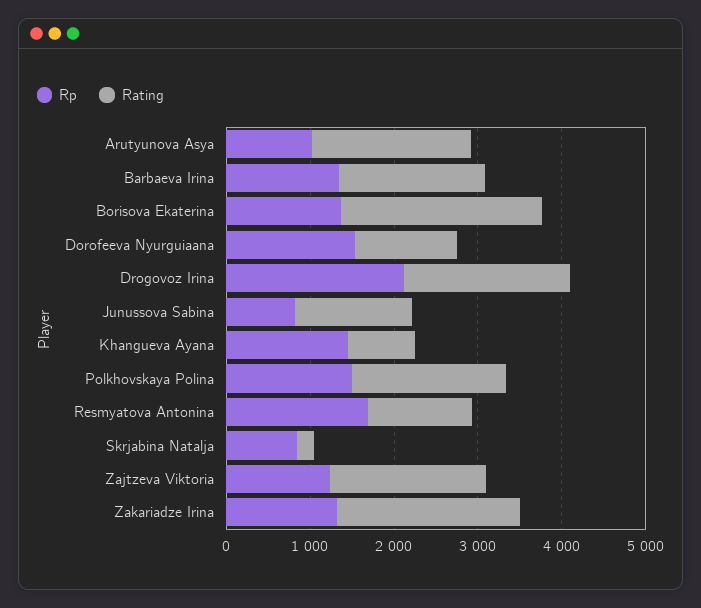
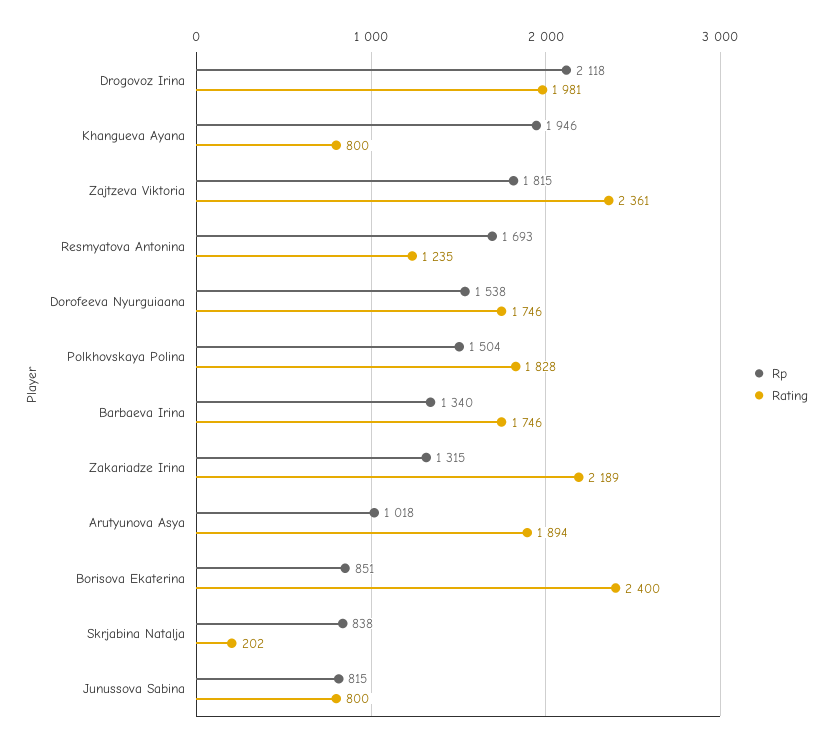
  {
    "Rp": {
      "Arutyunova Asya": 1018,
      "Barbaeva Irina": 1340,
-     "Borisova Ekaterina": 1400,
+     "Borisova Ekaterina": 851,
      "Dorofeeva Nyurguiaana": 1538,
      "Drogovoz Irina": 2118,
      "Junussova Sabina": 815,
-     "Khangueva Ayana": 1400,
+     "Khangueva Ayana": 1946,
      "Polkhovskaya Polina": 1504,
      "Resmyatova Antonina": 1693,
      "Skrjabina Natalja": 838,
-     "Zajtzeva Viktoria": 1200,
+     "Zajtzeva Viktoria": 1815,
      "Zakariadze Irina": 1315
    },
    "Rating": {
      "Arutyunova Asya": 1894,
      "Barbaeva Irina": 1746,
      "Borisova Ekaterina": 2400,
-     "Dorofeeva Nyurguiaana": 1200,
+     "Dorofeeva Nyurguiaana": 1746,
      "Drogovoz Irina": 1981,
-     "Junussova Sabina": 1400,
+     "Junussova Sabina": 800,
      "Khangueva Ayana": 800,
      "Polkhovskaya Polina": 1828,
      "Resmyatova Antonina": 1235,
      "Skrjabina Natalja": 202,
-     "Zajtzeva Viktoria": 1800,
+     "Zajtzeva Viktoria": 2361,
      "Zakariadze Irina": 2189
    }
  }

